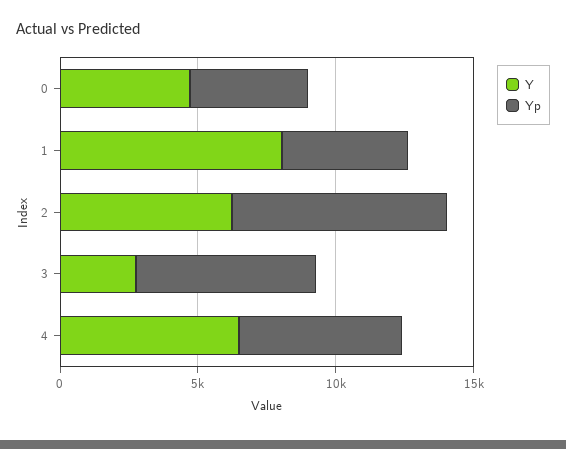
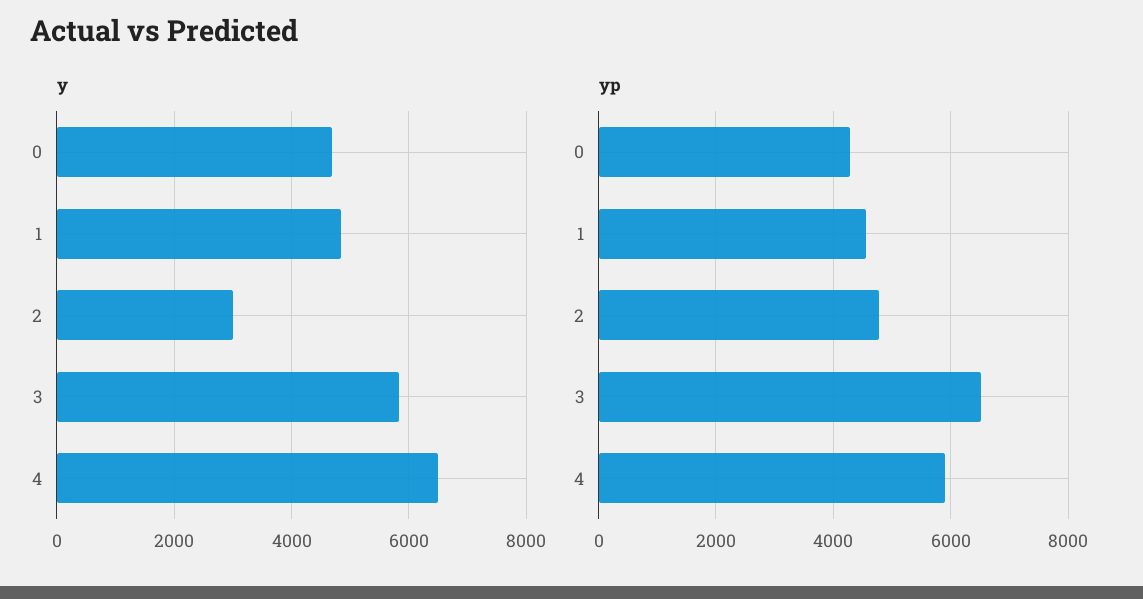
  {
    "Y": {
      "0": 4600,
-     "1": 8000,
+     "1": 4800,
-     "2": 6000,
+     "2": 3000,
-     "3": 3000,
+     "3": 5800,
      "4": 6400
    },
    "Yp": {
      "0": 4200,
      "1": 4600,
-     "2": 8000,
+     "2": 4800,
      "3": 6600,
      "4": 6000
    }
  }

